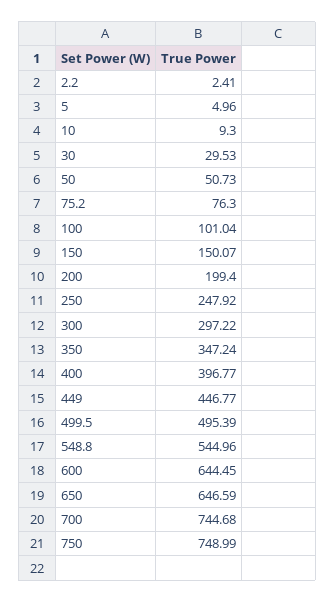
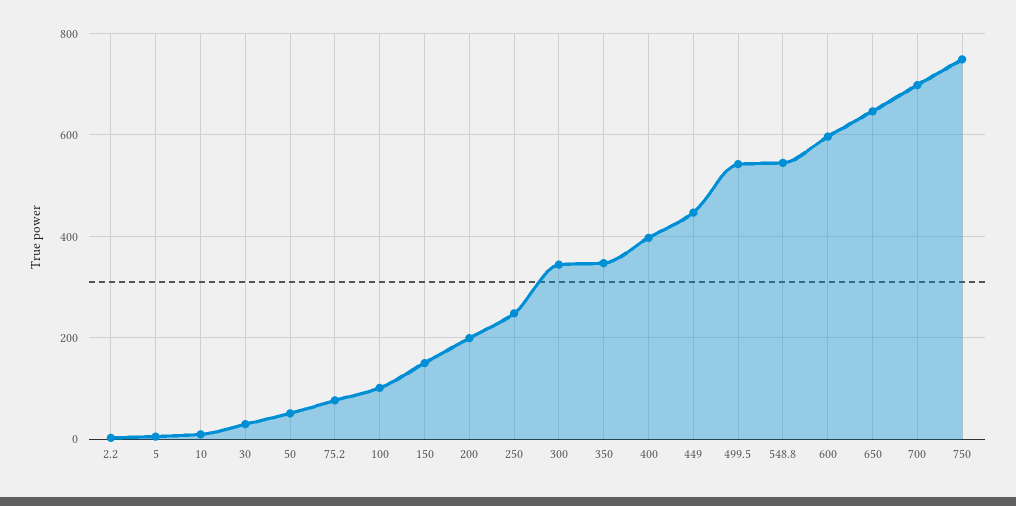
  {
    "2.2": 2.41,
    "5": 4.96,
    "10": 9.3,
    "30": 29.53,
    "50": 50.73,
    "75.2": 76.3,
    "100": 101.04,
    "150": 150.07,
    "200": 199.4,
    "250": 247.92,
-   "300": 297.22,
+   "300": 340,
    "350": 347.24,
    "400": 396.77,
    "449": 446.77,
-   "499.5": 495.39,
+   "499.5": 540,
    "548.8": 544.96,
-   "600": 644.45,
+   "600": 600,
    "650": 646.59,
-   "700": 744.68,
+   "700": 700,
    "750": 748.99
  }

